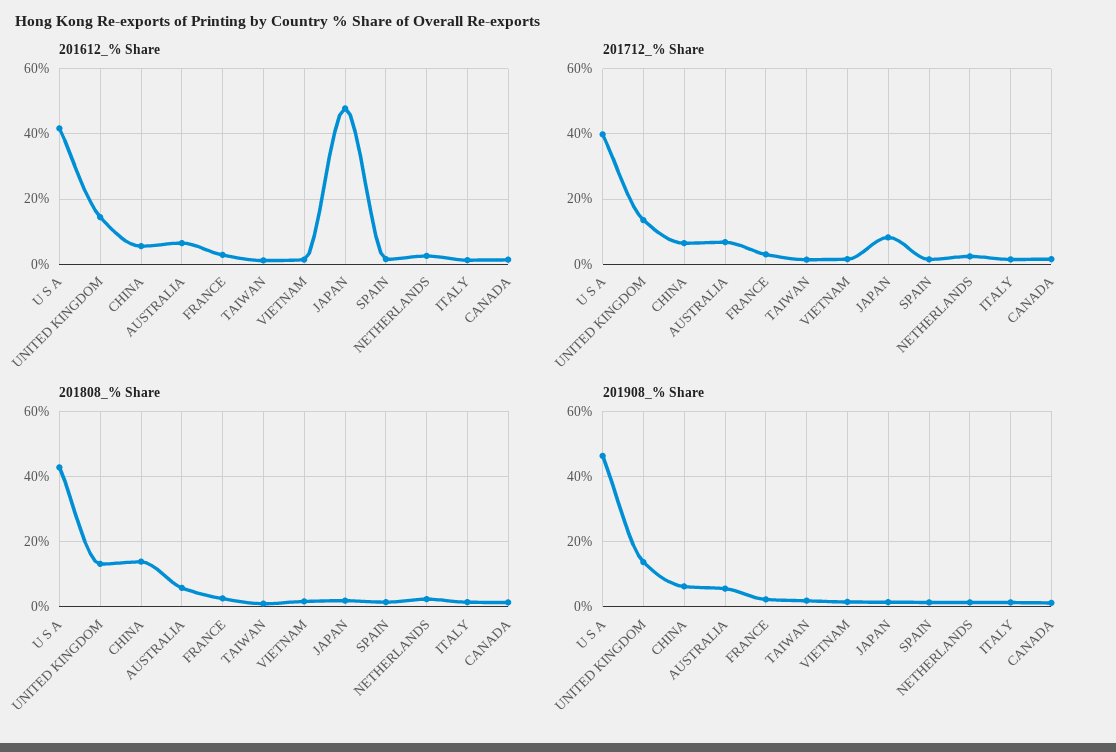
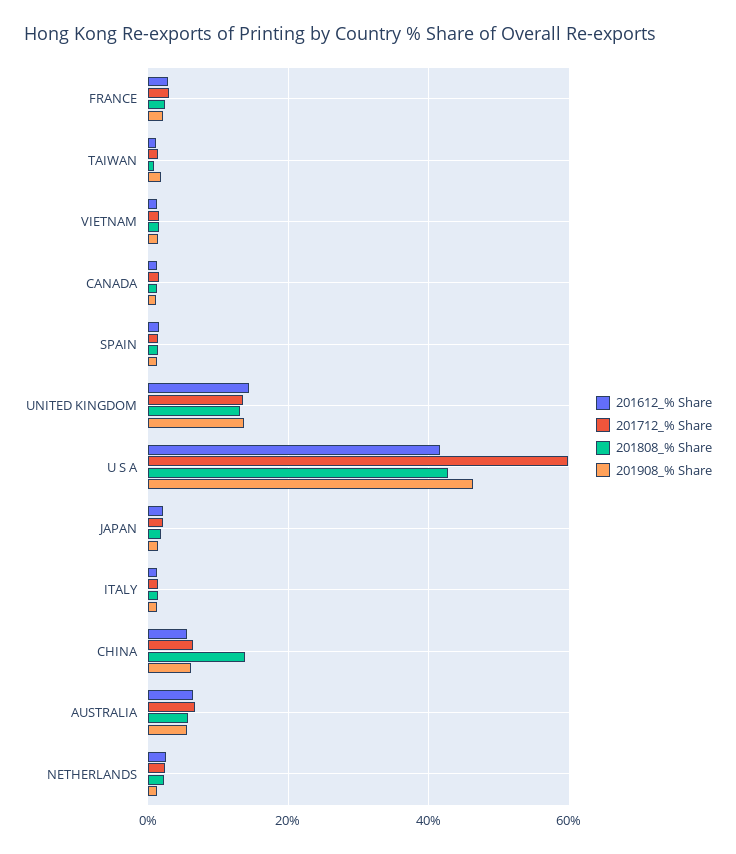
  {
    "201612_% Share": {
      "U S A": 42,
      "UNITED KINGDOM": 14,
      "CHINA": 6,
      "AUSTRALIA": 6,
      "FRANCE": 2,
      "TAIWAN": 2,
      "VIETNAM": 2,
-     "JAPAN": 48,
+     "JAPAN": 2,
      "SPAIN": 2,
      "NETHERLANDS": 2,
      "ITALY": 2,
      "CANADA": 2
    },
    "201712_% Share": {
-     "U S A": 40,
+     "U S A": 60,
      "UNITED KINGDOM": 14,
      "CHINA": 6,
      "AUSTRALIA": 6,
      "FRANCE": 2,
      "TAIWAN": 2,
      "VIETNAM": 2,
-     "JAPAN": 8,
+     "JAPAN": 2,
      "SPAIN": 2,
      "NETHERLANDS": 2,
      "ITALY": 2,
      "CANADA": 2
    },
    "201808_% Share": {
      "U S A": 42,
      "UNITED KINGDOM": 14,
      "CHINA": 14,
      "AUSTRALIA": 6,
      "FRANCE": 2,
      "TAIWAN": 0,
      "VIETNAM": 2,
      "JAPAN": 2,
      "SPAIN": 2,
      "NETHERLANDS": 2,
      "ITALY": 2,
      "CANADA": 2
    },
    "201908_% Share": {
      "U S A": 46,
      "UNITED KINGDOM": 14,
      "CHINA": 6,
      "AUSTRALIA": 6,
      "FRANCE": 2,
      "TAIWAN": 2,
      "VIETNAM": 2,
      "JAPAN": 2,
      "SPAIN": 2,
      "NETHERLANDS": 2,
      "ITALY": 2,
      "CANADA": 2
    }
  }

